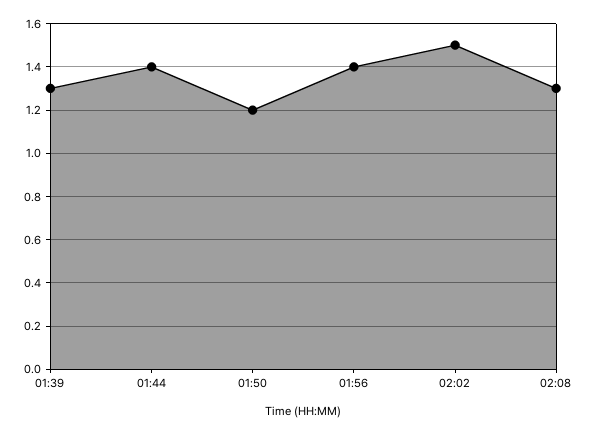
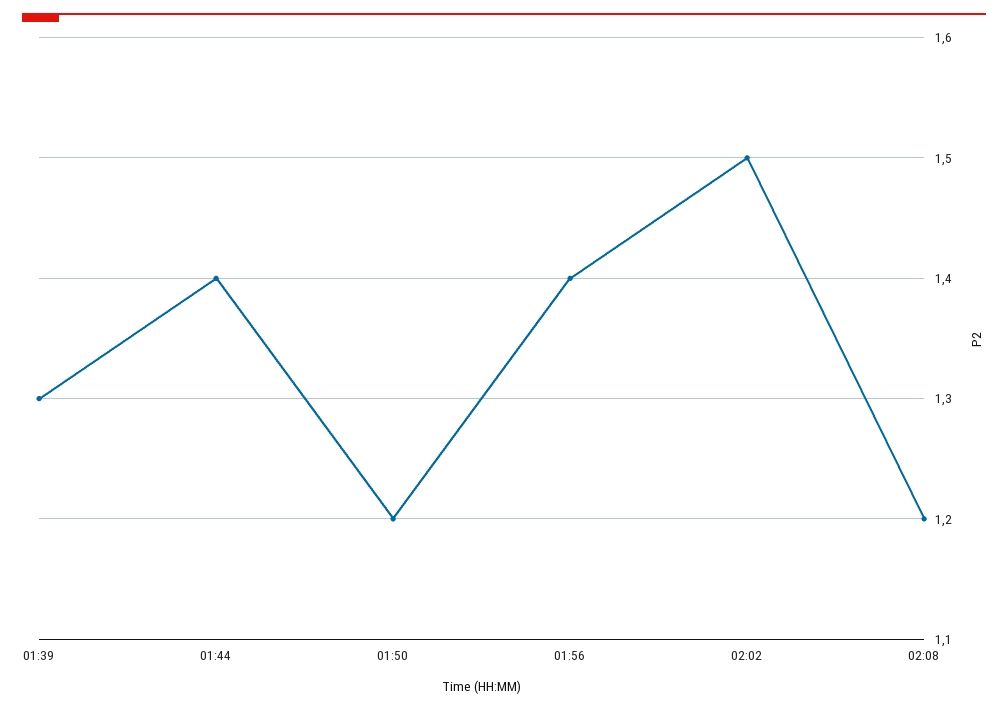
  {
    "01:39": 1.3,
    "01:44": 1.4,
    "01:50": 1.2,
    "01:56": 1.4,
    "02:02": 1.5,
-   "02:08": 1.3
+   "02:08": 1.2
  }

